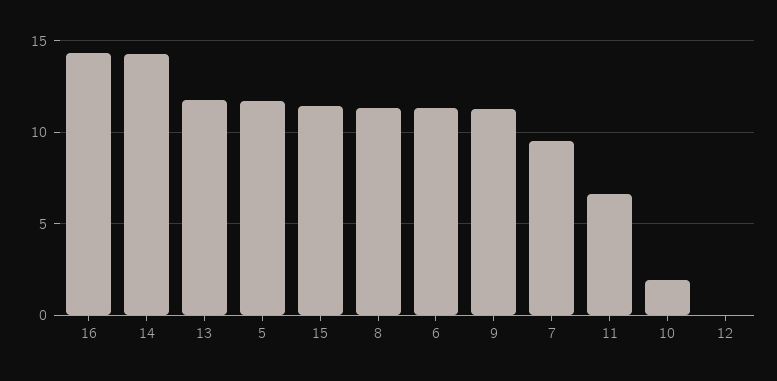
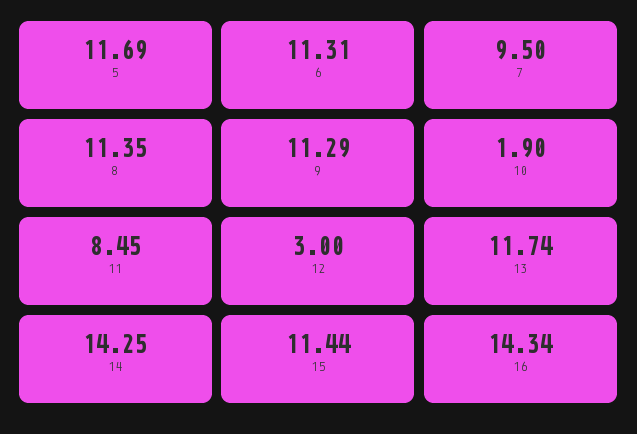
  {
    "16": 14.34,
    "14": 14.25,
    "13": 11.74,
    "5": 11.69,
    "15": 11.44,
    "8": 11.35,
    "6": 11.31,
    "9": 11.29,
    "7": 9.5,
-   "11": 6.5,
+   "11": 8.45,
    "10": 1.9,
-   "12": 0
+   "12": 3
  }

